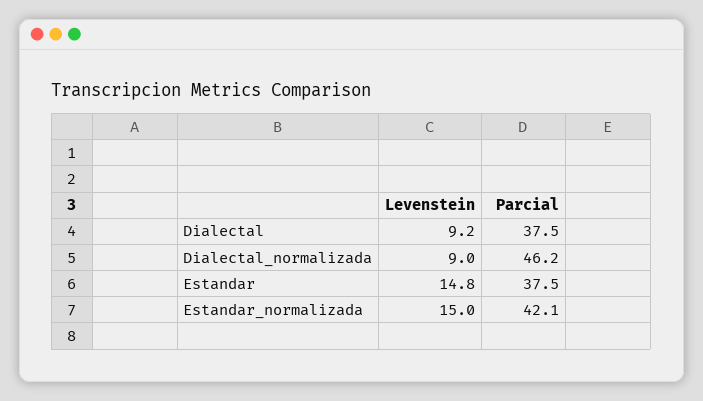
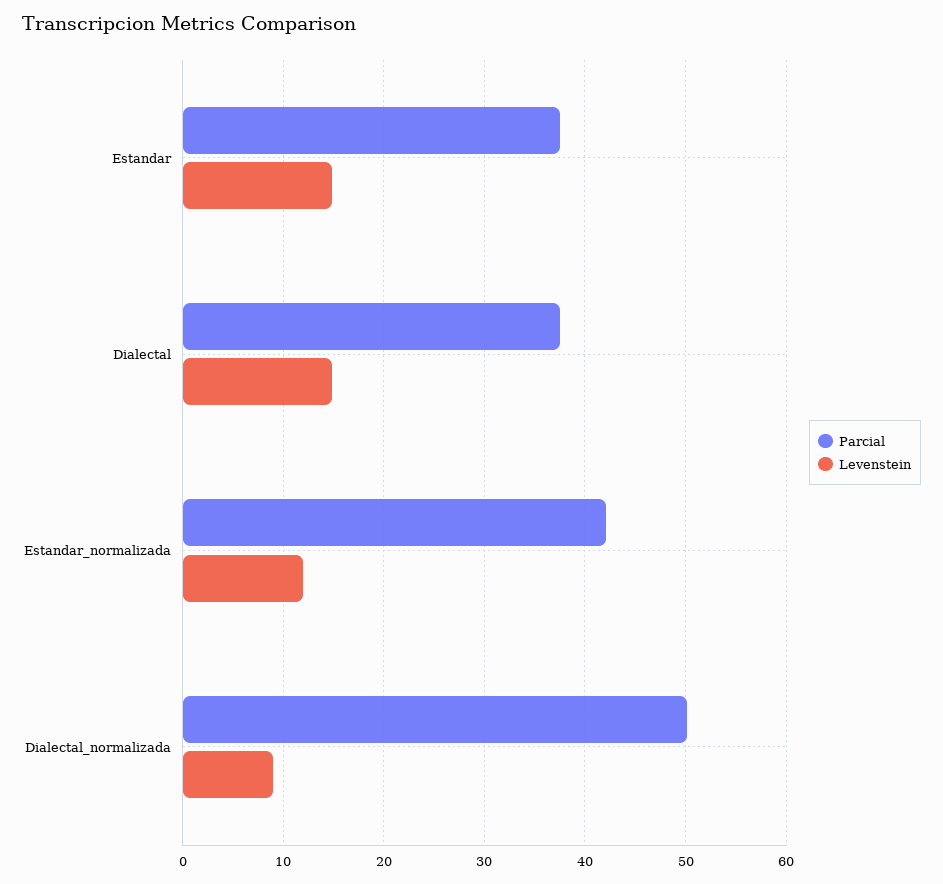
  {
    "Levenstein": {
-     "Dialectal": 9.2,
+     "Dialectal": 15,
      "Dialectal_normalizada": 9,
      "Estandar": 14.8,
-     "Estandar_normalizada": 15
+     "Estandar_normalizada": 12
    },
    "Parcial": {
      "Dialectal": 37.5,
-     "Dialectal_normalizada": 46.2,
+     "Dialectal_normalizada": 50,
      "Estandar": 37.5,
      "Estandar_normalizada": 42.1
    }
  }

